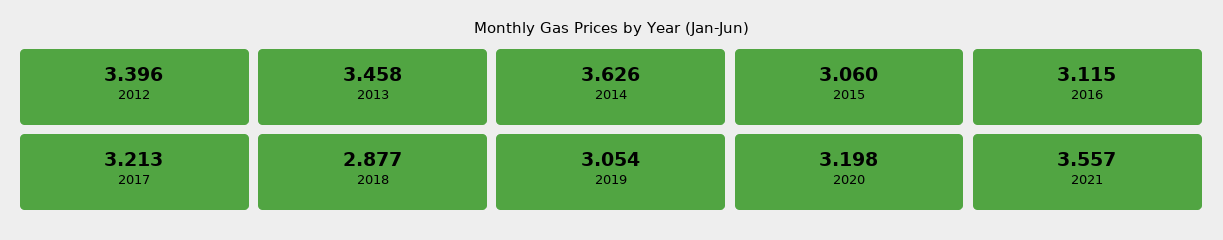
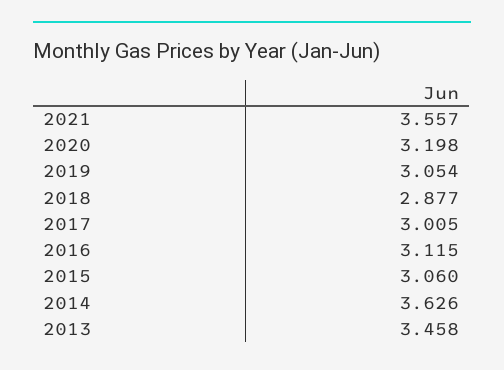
  {
-   "2012": 3.396,
    "2013": 3.458,
    "2014": 3.626,
    "2015": 3.06,
    "2016": 3.115,
-   "2017": 3.213,
+   "2017": 3.005,
    "2018": 2.877,
    "2019": 3.054,
    "2020": 3.198,
    "2021": 3.557
  }

